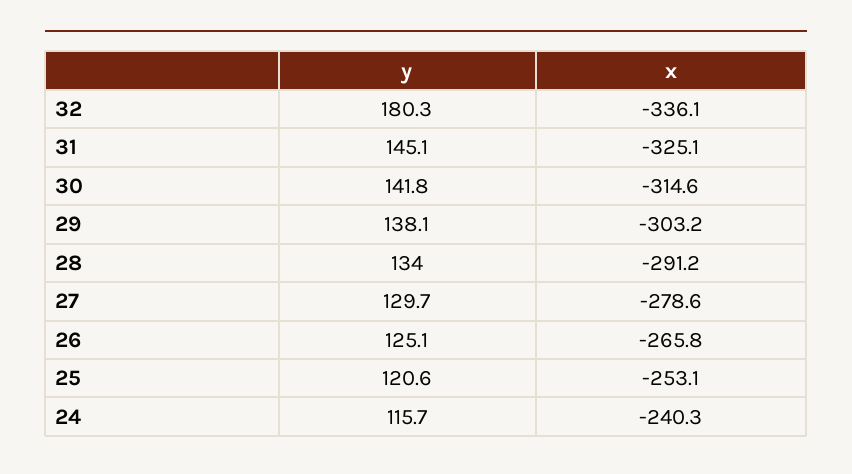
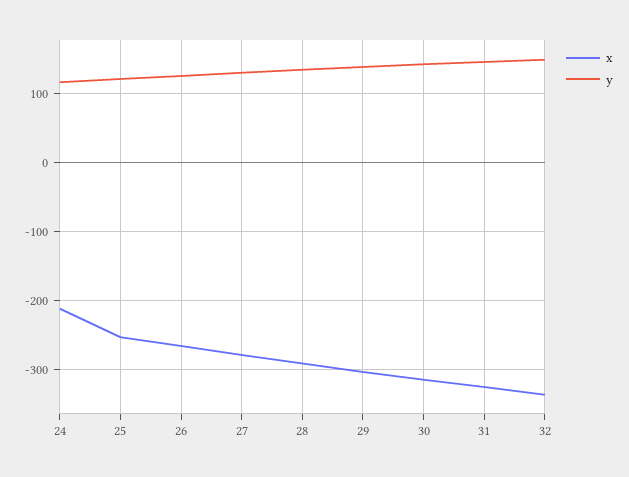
  {
    "y": {
-     "32": 180.3,
+     "32": 150,
      "31": 145.1,
      "30": 141.8,
      "29": 138.1,
      "28": 134,
      "27": 129.7,
      "26": 125.1,
      "25": 120.6,
      "24": 115.7
    },
    "x": {
      "32": -336.1,
      "31": -325.1,
      "30": -314.6,
      "29": -303.2,
      "28": -291.2,
      "27": -278.6,
      "26": -265.8,
      "25": -253.1,
-     "24": -240.3
+     "24": -210
    }
  }

